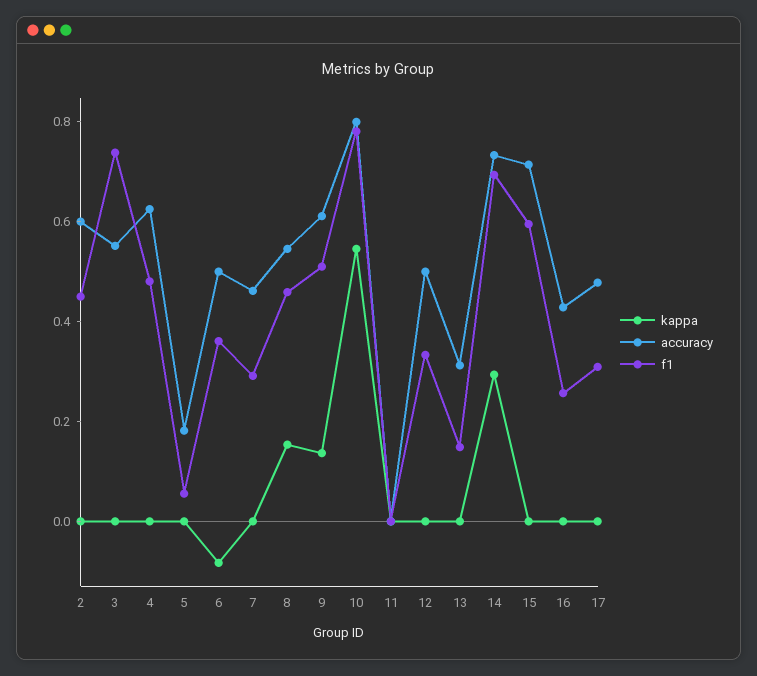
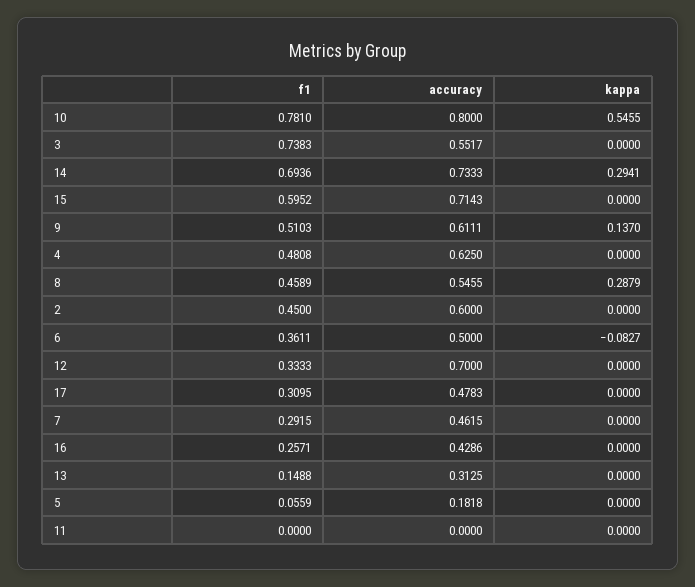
  {
    "kappa": {
      "2": 0,
      "3": 0,
      "4": 0,
      "5": 0,
      "6": -0.0827,
      "7": 0,
-     "8": 0.15,
+     "8": 0.2879,
      "9": 0.137,
      "10": 0.5455,
      "11": 0,
      "12": 0,
      "13": 0,
      "14": 0.2941,
      "15": 0,
      "16": 0,
      "17": 0
    },
    "accuracy": {
      "2": 0.6,
      "3": 0.5517,
      "4": 0.625,
      "5": 0.1818,
      "6": 0.5,
      "7": 0.4615,
      "8": 0.5455,
      "9": 0.6111,
      "10": 0.8,
      "11": 0,
-     "12": 0.5,
+     "12": 0.7,
      "13": 0.3125,
      "14": 0.7333,
      "15": 0.7143,
      "16": 0.4286,
      "17": 0.4783
    },
    "f1": {
      "2": 0.45,
      "3": 0.7383,
      "4": 0.4808,
      "5": 0.0559,
      "6": 0.3611,
      "7": 0.2915,
      "8": 0.4589,
      "9": 0.5103,
      "10": 0.781,
      "11": 0,
      "12": 0.3333,
      "13": 0.1488,
      "14": 0.6936,
      "15": 0.5952,
      "16": 0.2571,
      "17": 0.3095
    }
  }

